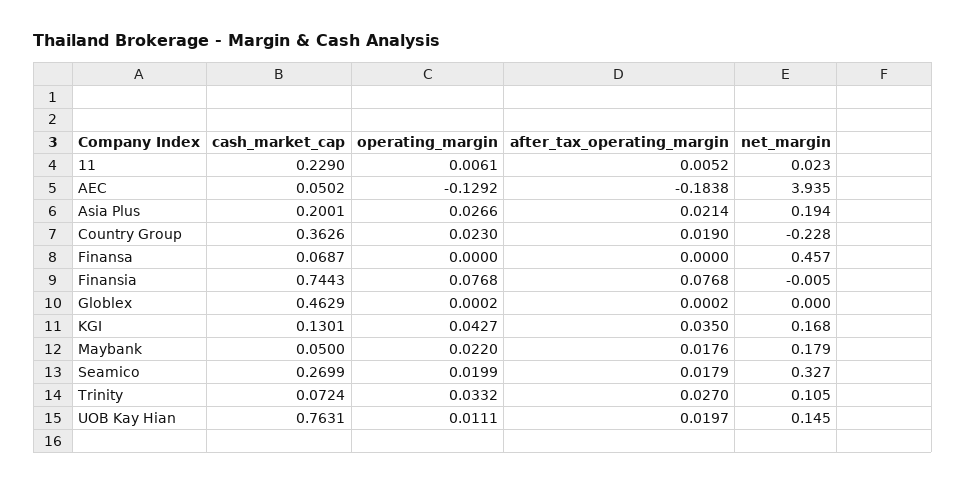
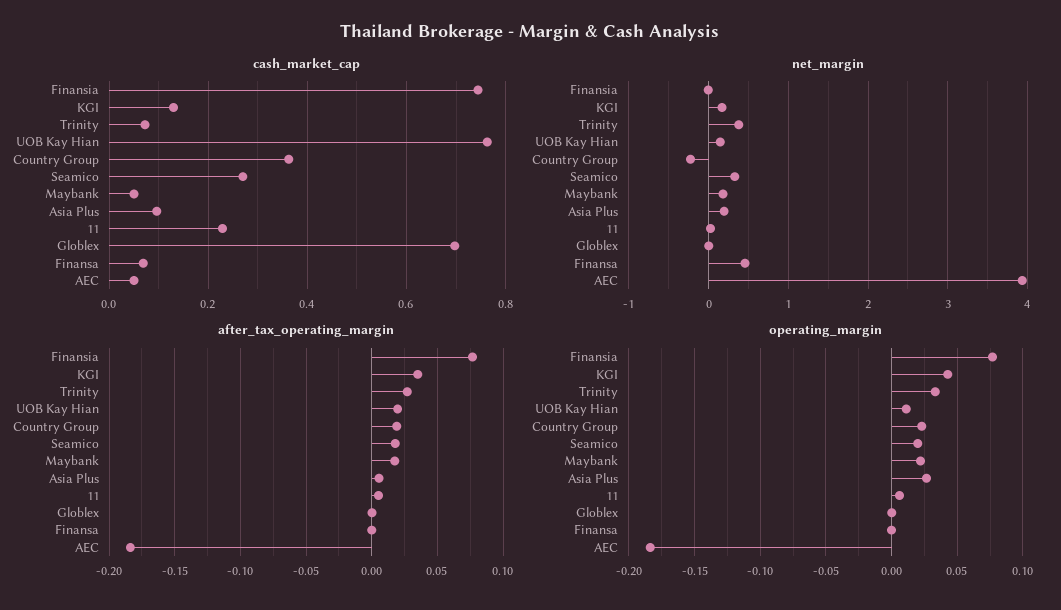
  {
    "cash_market_cap": {
      "11": 0.229,
      "AEC": 0.0502,
-     "Asia Plus": 0.2001,
+     "Asia Plus": 0.1,
      "Country Group": 0.3626,
      "Finansa": 0.0687,
      "Finansia": 0.7443,
-     "Globlex": 0.4629,
+     "Globlex": 0.7,
      "KGI": 0.1301,
      "Maybank": 0.05,
      "Seamico": 0.2699,
      "Trinity": 0.0724,
      "UOB Kay Hian": 0.7631
    },
    "operating_margin": {
      "11": 0.0061,
-     "AEC": -0.1292,
+     "AEC": -0.185,
      "Asia Plus": 0.0266,
      "Country Group": 0.023,
      "Finansa": 0,
      "Finansia": 0.0768,
      "Globlex": 0.0002,
      "KGI": 0.0427,
      "Maybank": 0.022,
      "Seamico": 0.0199,
      "Trinity": 0.0332,
      "UOB Kay Hian": 0.0111
    },
    "after_tax_operating_margin": {
      "11": 0.0052,
      "AEC": -0.1838,
-     "Asia Plus": 0.0214,
+     "Asia Plus": 0.005,
      "Country Group": 0.019,
      "Finansa": 0,
      "Finansia": 0.0768,
      "Globlex": 0.0002,
      "KGI": 0.035,
      "Maybank": 0.0176,
      "Seamico": 0.0179,
      "Trinity": 0.027,
      "UOB Kay Hian": 0.0197
    },
    "net_margin": {
      "11": 0.023,
      "AEC": 3.935,
      "Asia Plus": 0.194,
      "Country Group": -0.228,
      "Finansa": 0.457,
      "Finansia": -0.005,
      "Globlex": 0,
      "KGI": 0.168,
      "Maybank": 0.179,
      "Seamico": 0.327,
-     "Trinity": 0.105,
+     "Trinity": 0.4,
      "UOB Kay Hian": 0.145
    }
  }

